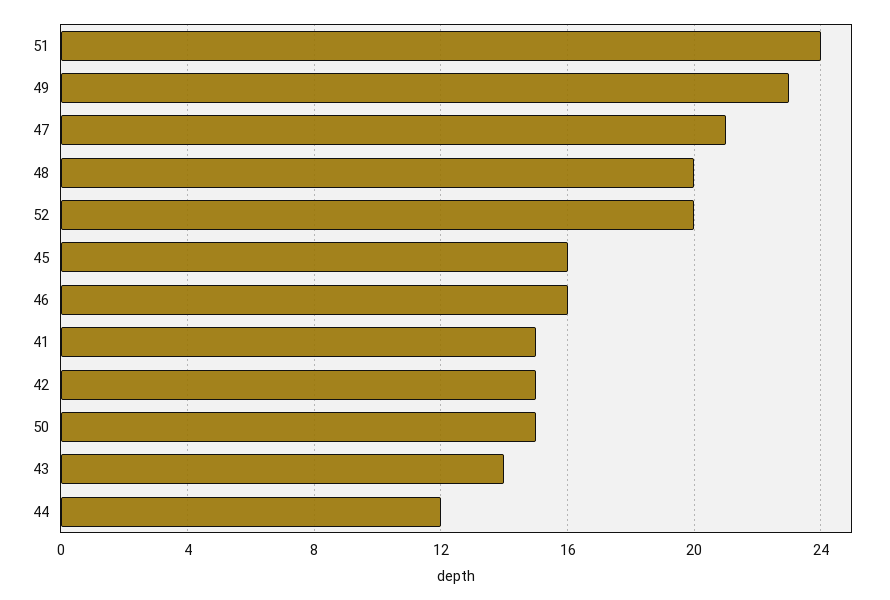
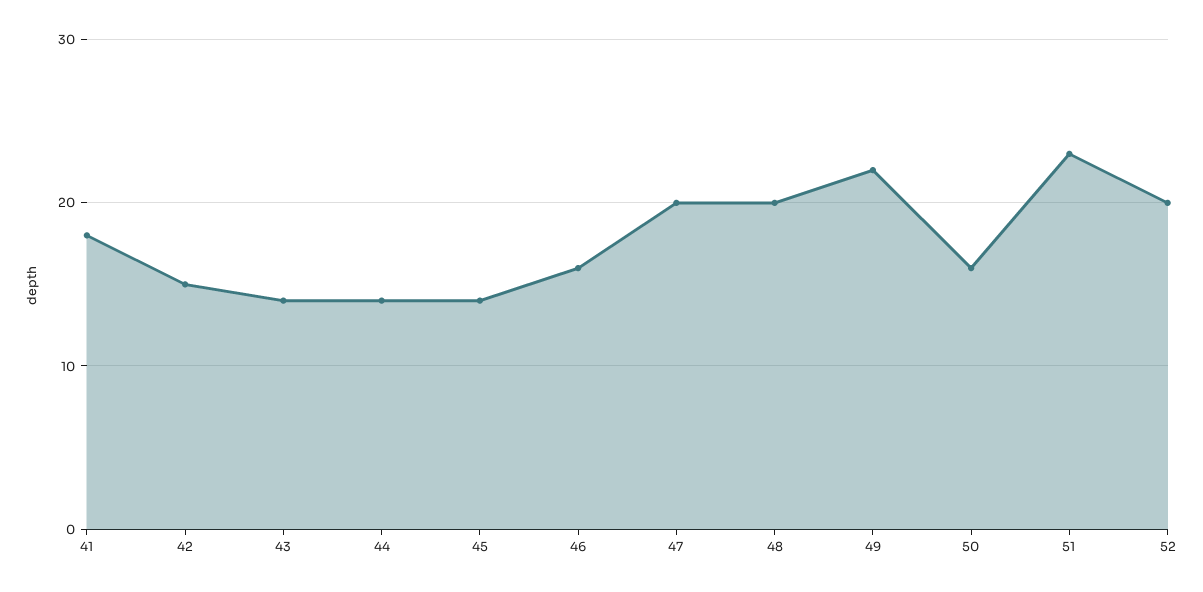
  {
-   "51": 24,
+   "51": 23,
-   "49": 23,
+   "49": 22,
-   "47": 21,
+   "47": 20,
    "48": 20,
    "52": 20,
-   "45": 16,
+   "45": 14,
    "46": 16,
-   "41": 15,
+   "41": 18,
    "42": 15,
-   "50": 15,
+   "50": 16,
    "43": 14,
-   "44": 12
+   "44": 14
  }

